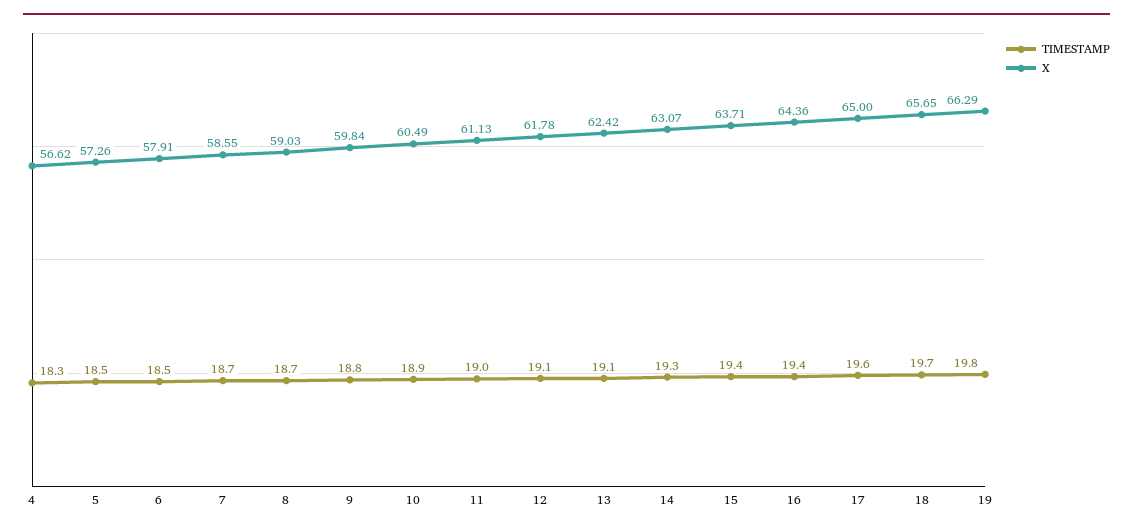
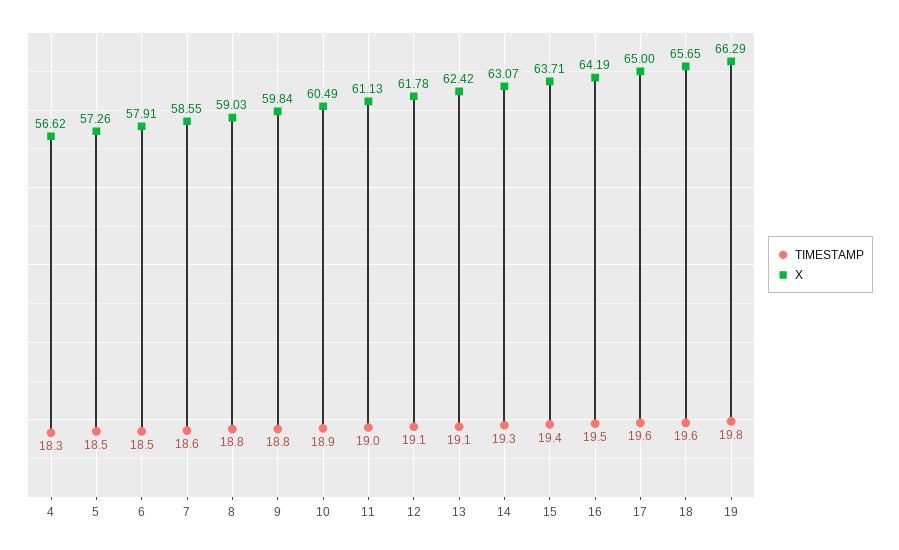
  {
    "TIMESTAMP": {
      "4": 18.3,
      "5": 18.5,
      "6": 18.5,
-     "7": 18.7,
+     "7": 18.6,
-     "8": 18.7,
+     "8": 18.8,
      "9": 18.8,
      "10": 18.9,
      "11": 19,
      "12": 19.1,
      "13": 19.1,
      "14": 19.3,
      "15": 19.4,
-     "16": 19.4,
+     "16": 19.5,
      "17": 19.6,
-     "18": 19.7,
+     "18": 19.6,
      "19": 19.8
    },
    "X": {
      "4": 56.62,
      "5": 57.26,
      "6": 57.91,
      "7": 58.55,
      "8": 59.03,
      "9": 59.84,
      "10": 60.49,
      "11": 61.13,
      "12": 61.78,
      "13": 62.42,
      "14": 63.07,
      "15": 63.71,
-     "16": 64.36,
+     "16": 64.19,
      "17": 65,
      "18": 65.65,
      "19": 66.29
    }
  }

